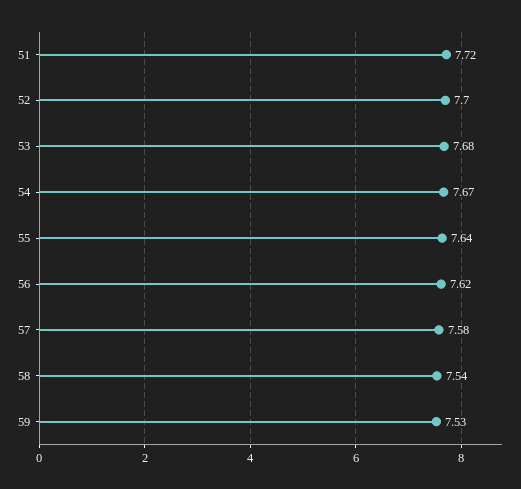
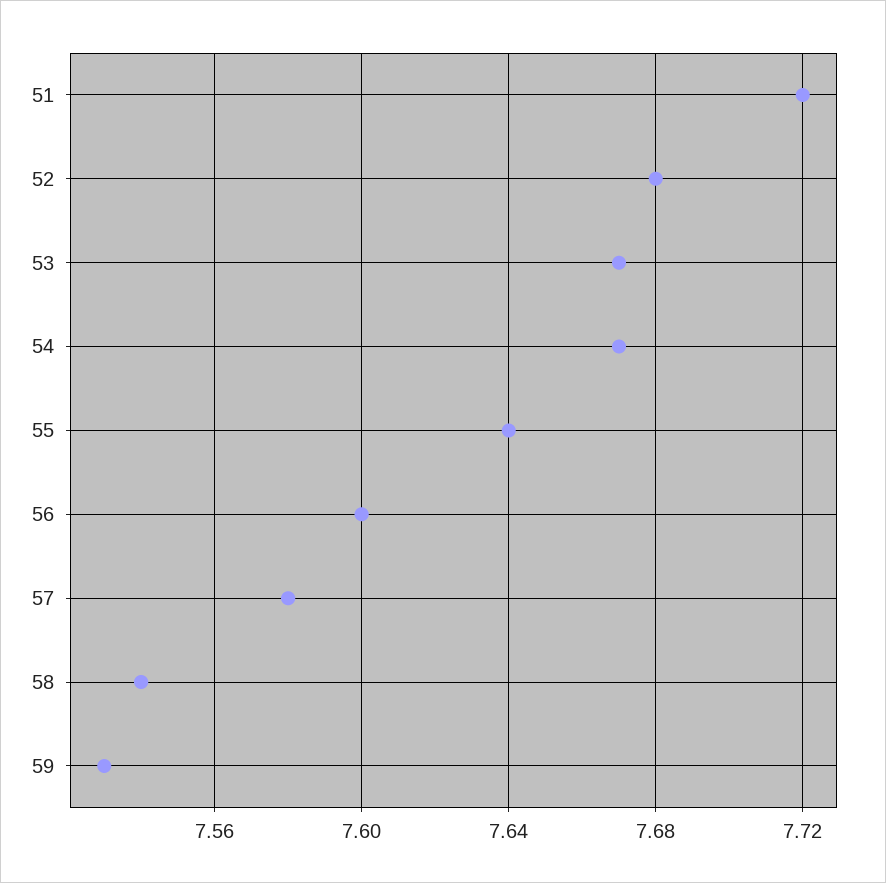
  {
    "51": 7.72,
-   "52": 7.7,
+   "52": 7.68,
-   "53": 7.68,
+   "53": 7.67,
    "54": 7.67,
    "55": 7.64,
-   "56": 7.62,
+   "56": 7.6,
    "57": 7.58,
    "58": 7.54,
    "59": 7.53
  }

